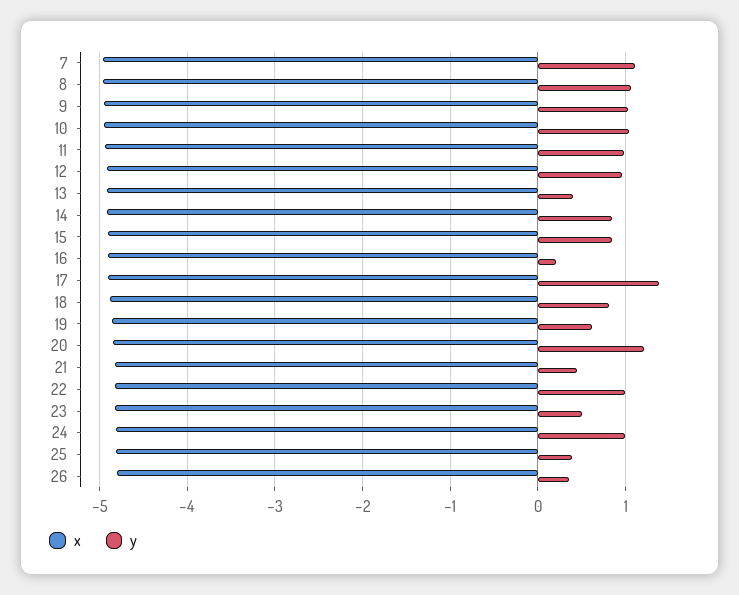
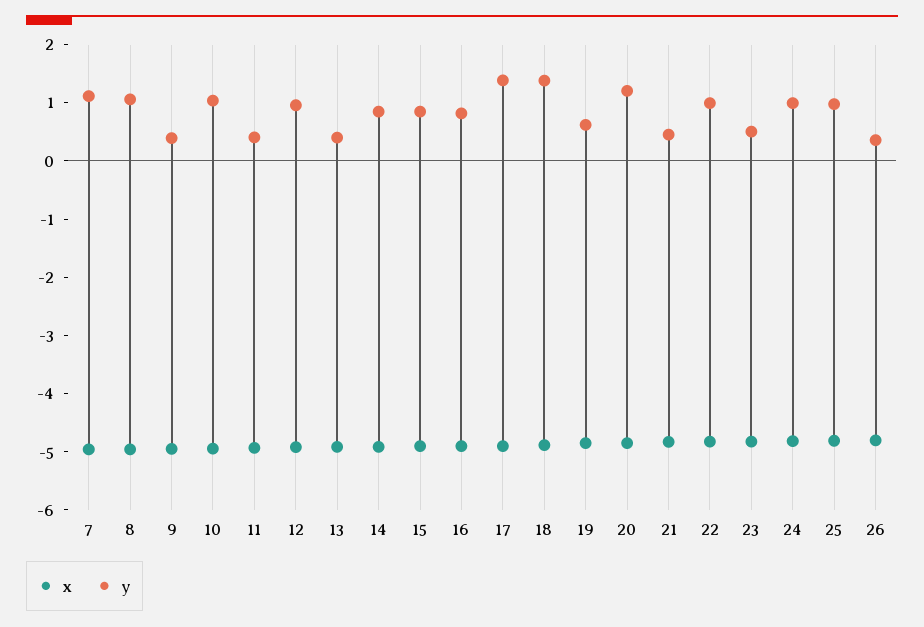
  {
    "x": {
      "7": -5,
      "8": -5,
      "9": -5,
      "10": -4.9,
      "11": -4.9,
      "12": -4.9,
      "13": -4.9,
      "14": -4.9,
      "15": -4.9,
      "16": -4.9,
      "17": -4.9,
      "18": -4.9,
      "19": -4.9,
      "20": -4.8,
      "21": -4.8,
      "22": -4.8,
      "23": -4.8,
      "24": -4.8,
      "25": -4.8,
      "26": -4.8
    },
    "y": {
      "7": 1.1,
      "8": 1.1,
-     "9": 1,
+     "9": 0.4,
      "10": 1,
-     "11": 1,
+     "11": 0.4,
      "12": 1,
      "13": 0.4,
      "14": 0.8,
      "15": 0.8,
-     "16": 0.2,
+     "16": 0.8,
      "17": 1.4,
-     "18": 0.8,
+     "18": 1.4,
      "19": 0.6,
      "20": 1.2,
      "21": 0.5,
      "22": 1,
      "23": 0.5,
      "24": 1,
-     "25": 0.4,
+     "25": 1,
      "26": 0.4
    }
  }

